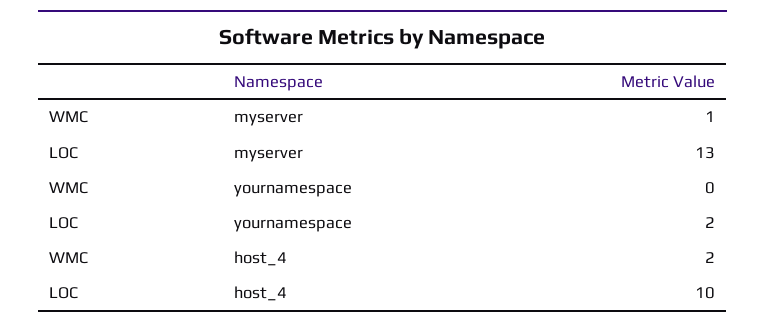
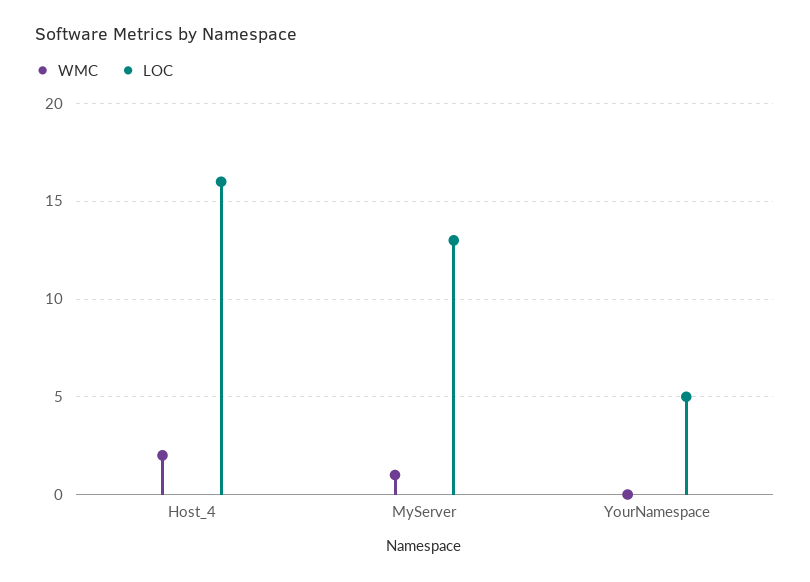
  {
    "WMC": {
      "myserver": 1,
      "yournamespace": 0,
      "host_4": 2
    },
    "LOC": {
      "myserver": 13,
-     "yournamespace": 2,
+     "yournamespace": 5,
-     "host_4": 10
+     "host_4": 16
    }
  }

